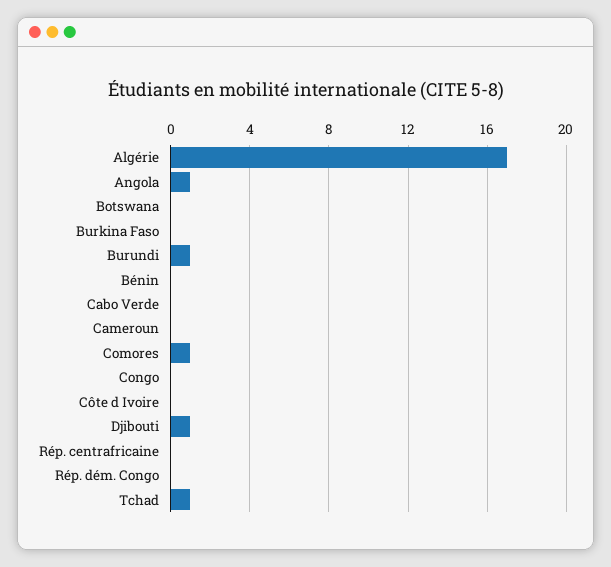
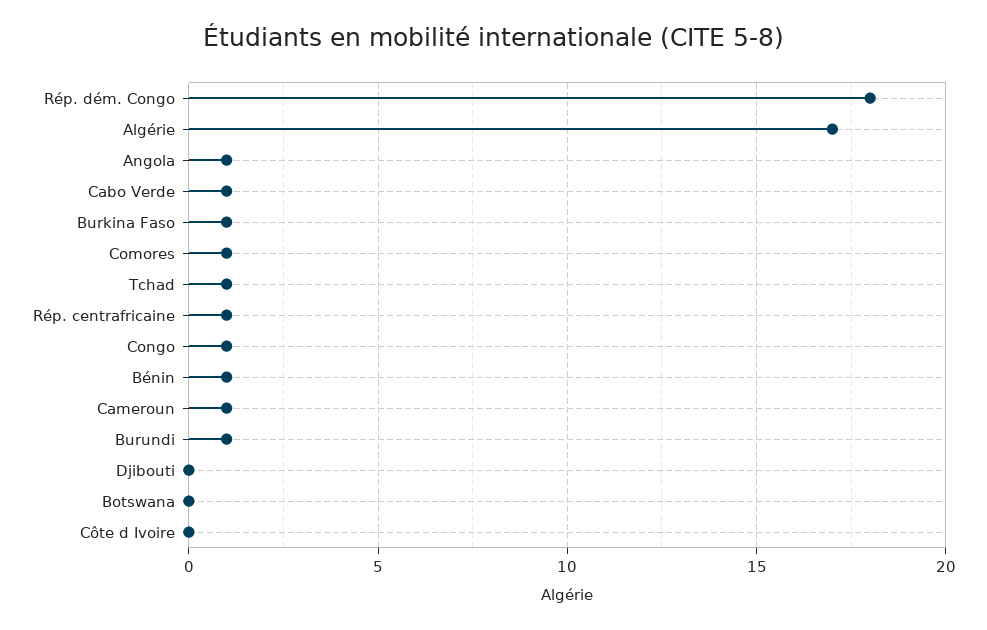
  {
    "Algérie": 17,
    "Angola": 1,
    "Botswana": 0,
-   "Burkina Faso": 0,
+   "Burkina Faso": 1,
    "Burundi": 1,
-   "Bénin": 0,
+   "Bénin": 1,
-   "Cabo Verde": 0,
+   "Cabo Verde": 1,
-   "Cameroun": 0,
+   "Cameroun": 1,
    "Comores": 1,
-   "Congo": 0,
+   "Congo": 1,
    "Côte d Ivoire": 0,
-   "Djibouti": 1,
+   "Djibouti": 0,
-   "Rép. centrafricaine": 0,
+   "Rép. centrafricaine": 1,
-   "Rép. dém. Congo": 0,
+   "Rép. dém. Congo": 18,
    "Tchad": 1
  }

